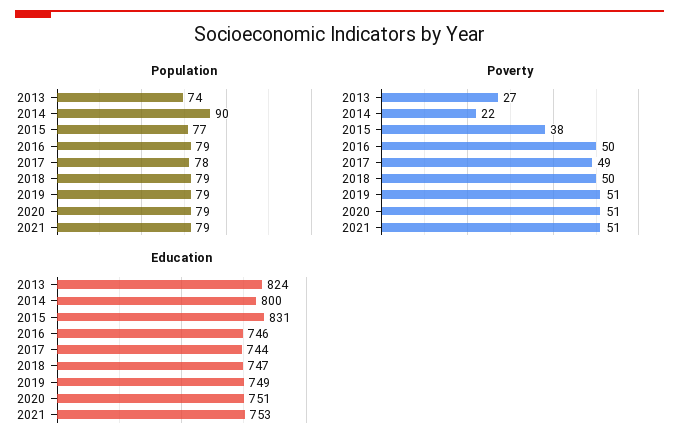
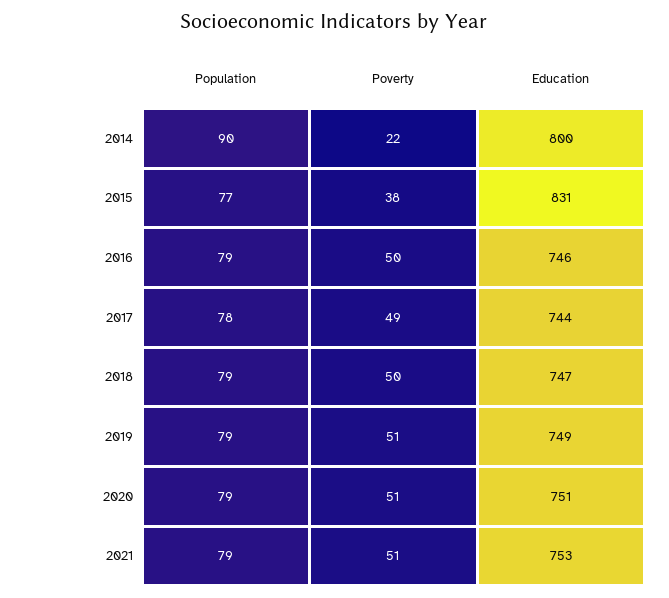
  {
    "Population": {
-     "2013": 74,
      "2014": 90,
      "2015": 77,
      "2016": 79,
      "2017": 78,
      "2018": 79,
      "2019": 79,
      "2020": 79,
      "2021": 79
    },
    "Poverty": {
-     "2013": 27,
      "2014": 22,
      "2015": 38,
      "2016": 50,
      "2017": 49,
      "2018": 50,
      "2019": 51,
      "2020": 51,
      "2021": 51
    },
    "Education": {
-     "2013": 824,
      "2014": 800,
      "2015": 831,
      "2016": 746,
      "2017": 744,
      "2018": 747,
      "2019": 749,
      "2020": 751,
      "2021": 753
    }
  }

